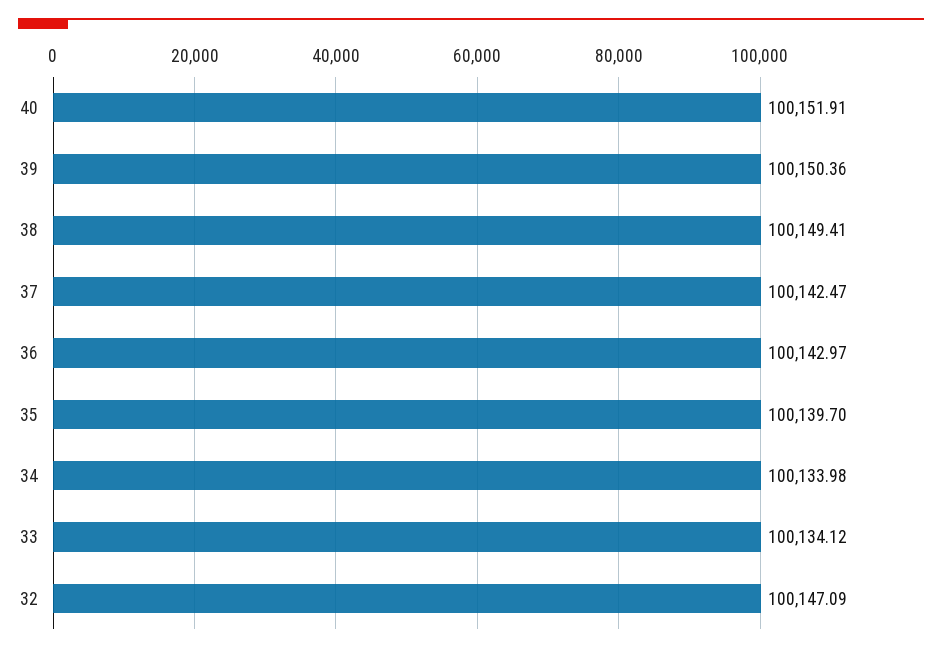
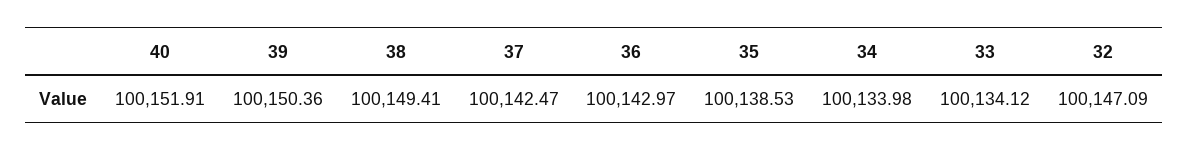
  {
    "40": 100151.91,
    "39": 100150.36,
    "38": 100149.41,
    "37": 100142.47,
    "36": 100142.97,
-   "35": 100139.7,
+   "35": 100138.53,
    "34": 100133.98,
    "33": 100134.12,
    "32": 100147.09
  }

